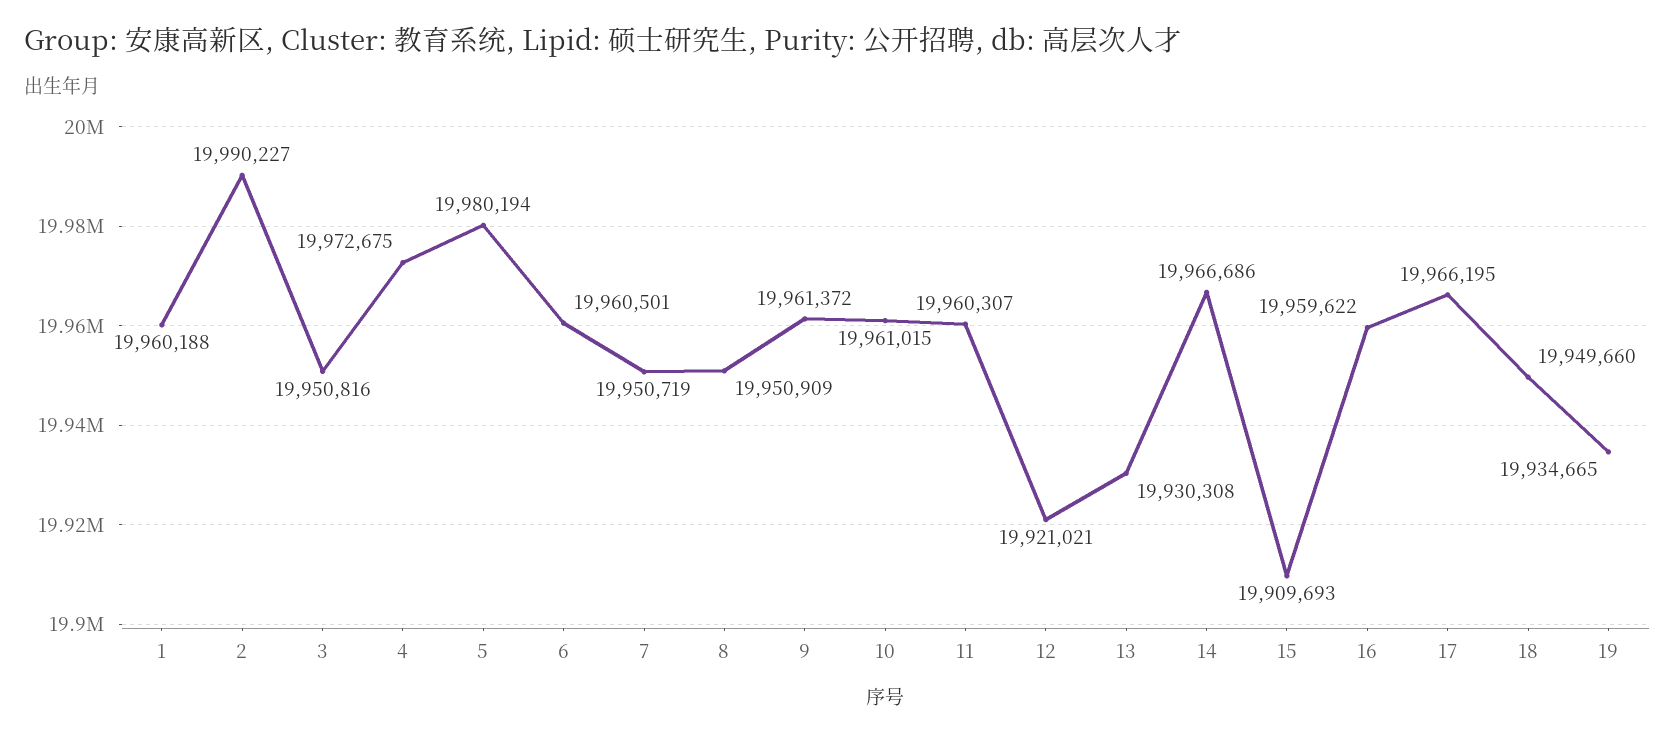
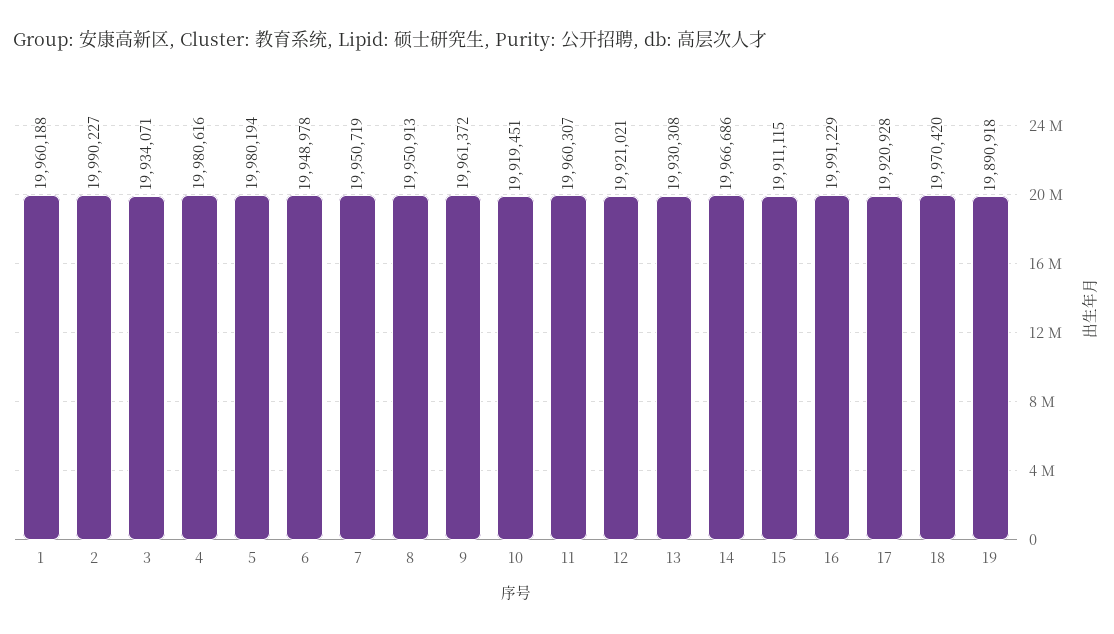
  {
    "1": 19960188,
    "2": 19990227,
-   "3": 19950816,
+   "3": 19934071,
-   "4": 19972675,
+   "4": 19980616,
    "5": 19980194,
-   "6": 19960501,
+   "6": 19948978,
    "7": 19950719,
-   "8": 19950909,
+   "8": 19950913,
    "9": 19961372,
-   "10": 19961015,
+   "10": 19919451,
    "11": 19960307,
    "12": 19921021,
    "13": 19930308,
    "14": 19966686,
-   "15": 19909693,
+   "15": 19911115,
-   "16": 19959622,
+   "16": 19991229,
-   "17": 19966195,
+   "17": 19920928,
-   "18": 19949660,
+   "18": 19970420,
-   "19": 19934665
+   "19": 19890918
  }

